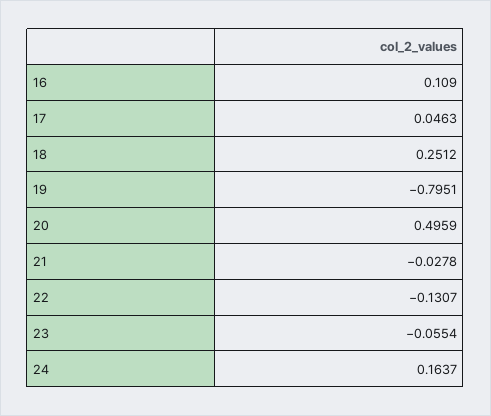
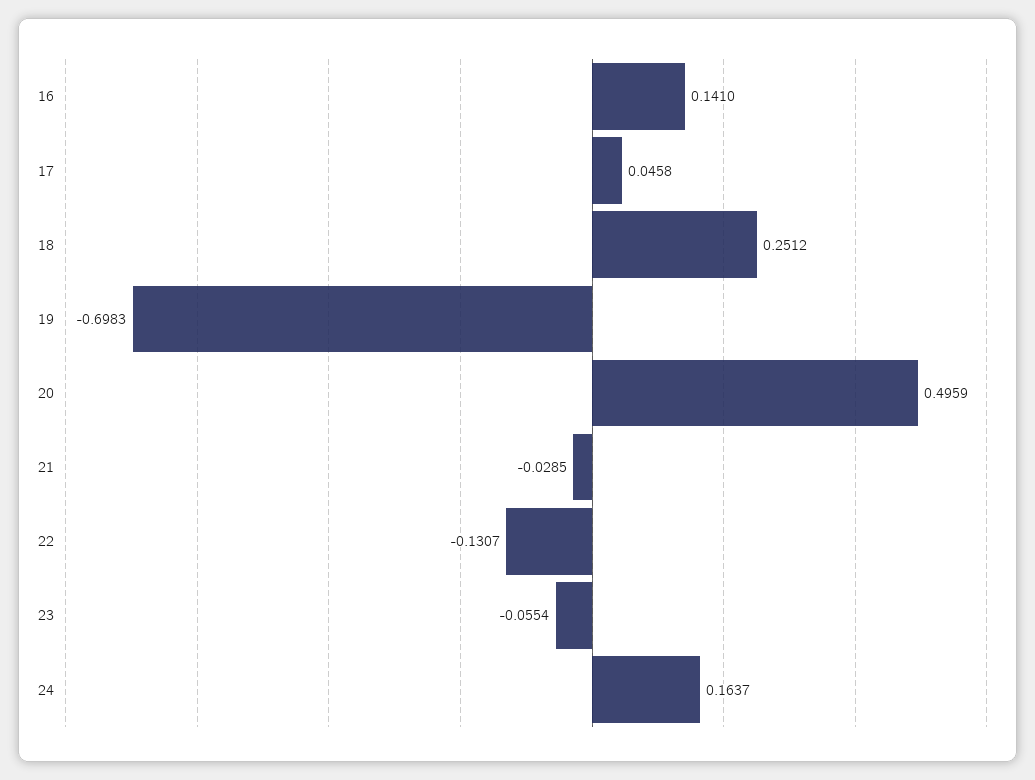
  {
-   "16": 0.109,
+   "16": 0.141,
-   "17": 0.0463,
+   "17": 0.0458,
    "18": 0.2512,
-   "19": -0.7951,
+   "19": -0.6983,
    "20": 0.4959,
-   "21": -0.0278,
+   "21": -0.0285,
    "22": -0.1307,
    "23": -0.0554,
    "24": 0.1637
  }

